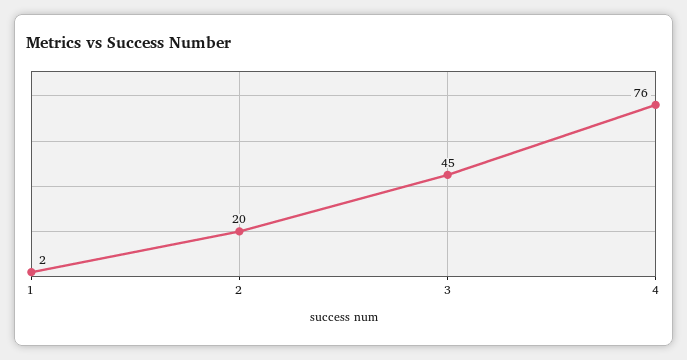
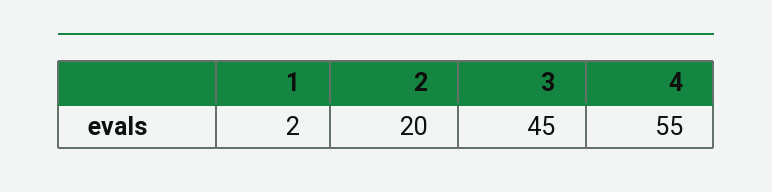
  {
    "1": 2,
    "2": 20,
    "3": 45,
-   "4": 76
+   "4": 55
  }

